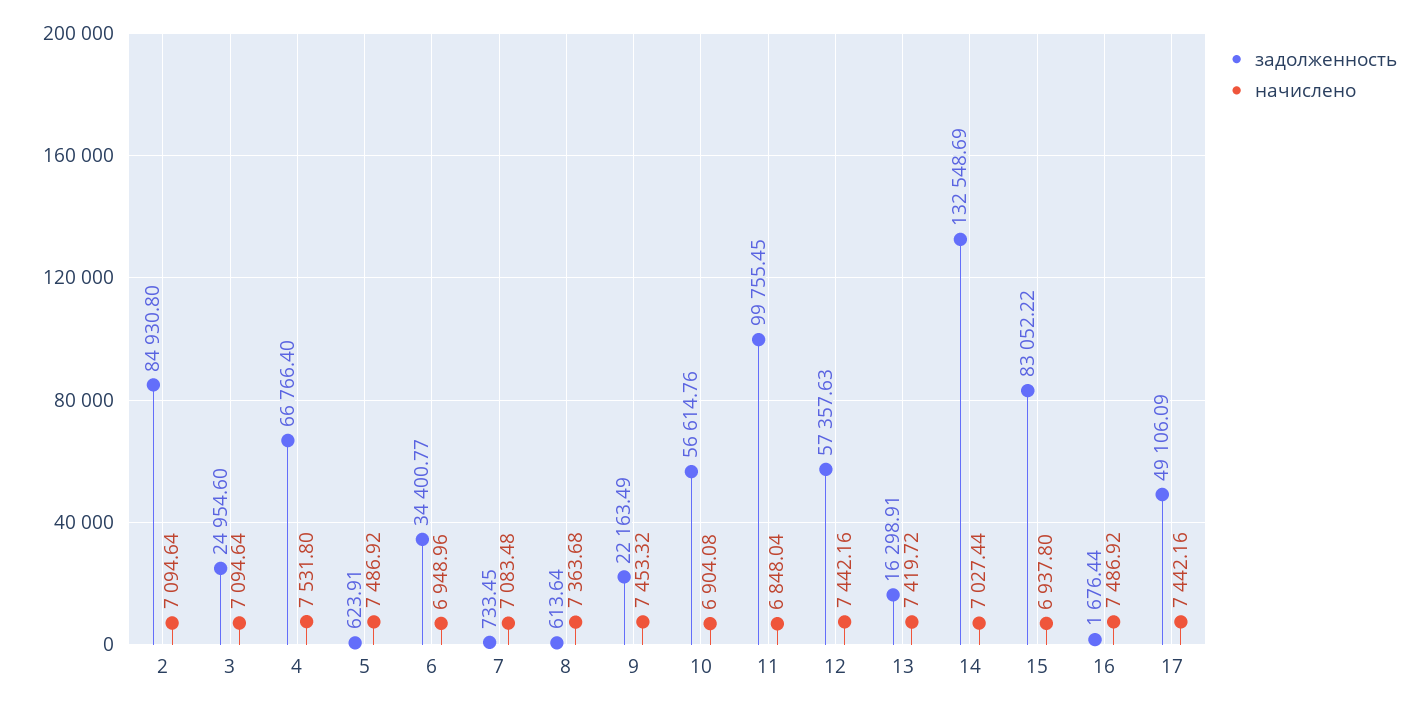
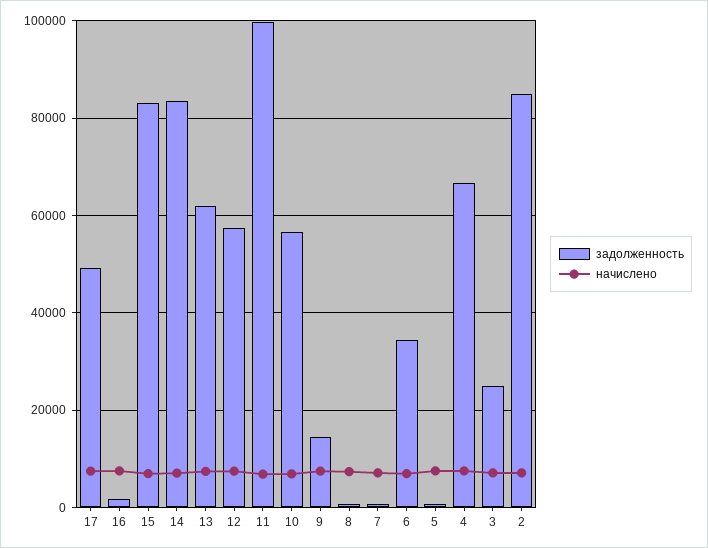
  {
    "задолженность": {
      "2": 84930.8,
      "3": 24954.6,
      "4": 66766.4,
      "5": 623.91,
      "6": 34400.77,
      "7": 733.45,
      "8": 613.64,
-     "9": 22163.49,
+     "9": 14000,
      "10": 56614.76,
      "11": 99755.45,
      "12": 57357.63,
-     "13": 16298.91,
+     "13": 62000,
-     "14": 132548.69,
+     "14": 84000,
      "15": 83052.22,
      "16": 1676.44,
      "17": 49106.09
    },
    "начислено": {
      "2": 7094.64,
      "3": 7094.64,
      "4": 7531.8,
      "5": 7486.92,
      "6": 6948.96,
      "7": 7083.48,
      "8": 7363.68,
      "9": 7453.32,
      "10": 6904.08,
      "11": 6848.04,
      "12": 7442.16,
      "13": 7419.72,
      "14": 7027.44,
      "15": 6937.8,
      "16": 7486.92,
      "17": 7442.16
    }
  }

